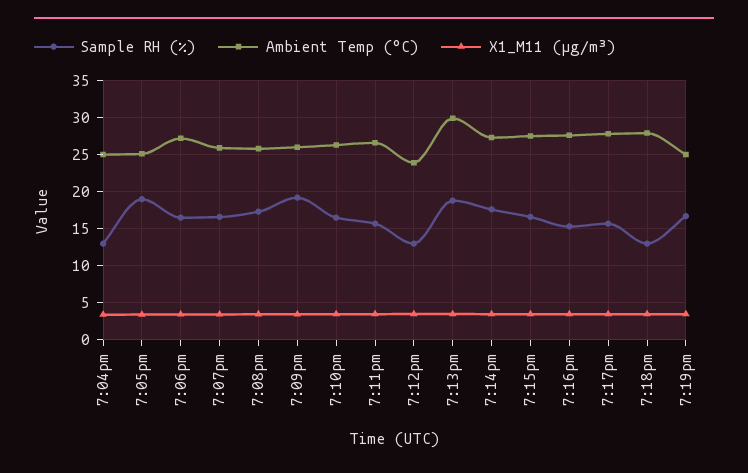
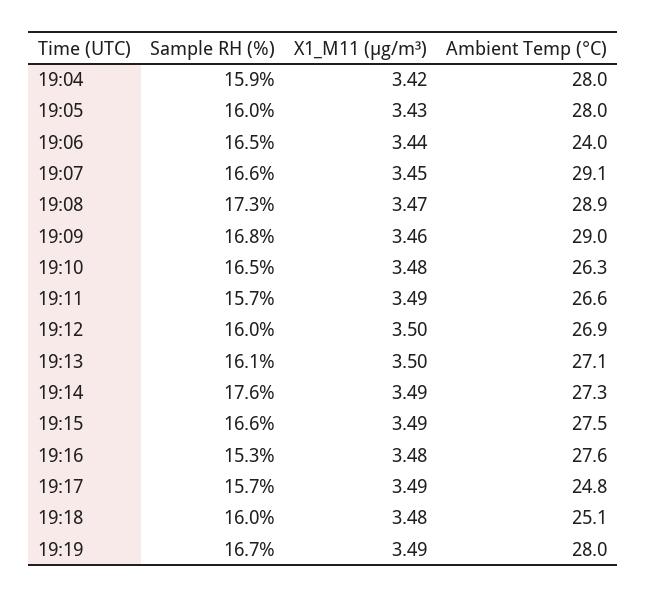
  {
    "Sample RH (%)": {
-     "7:04pm": 13,
+     "7:04pm": 15.9,
-     "7:05pm": 19,
+     "7:05pm": 16,
      "7:06pm": 16.5,
      "7:07pm": 16.6,
      "7:08pm": 17.3,
-     "7:09pm": 19,
+     "7:09pm": 16.8,
      "7:10pm": 16.5,
      "7:11pm": 15.7,
-     "7:12pm": 13,
+     "7:12pm": 16,
-     "7:13pm": 19,
+     "7:13pm": 16.1,
      "7:14pm": 17.6,
      "7:15pm": 16.6,
      "7:16pm": 15.3,
      "7:17pm": 15.7,
-     "7:18pm": 13,
+     "7:18pm": 16,
      "7:19pm": 16.7
    },
    "Ambient Temp (°C)": {
-     "7:04pm": 25,
+     "7:04pm": 28,
-     "7:05pm": 25,
+     "7:05pm": 28,
-     "7:06pm": 27,
+     "7:06pm": 24,
-     "7:07pm": 26,
+     "7:07pm": 29.1,
-     "7:08pm": 26,
+     "7:08pm": 28.9,
-     "7:09pm": 26,
+     "7:09pm": 29,
      "7:10pm": 26.3,
      "7:11pm": 26.6,
-     "7:12pm": 24,
+     "7:12pm": 26.9,
-     "7:13pm": 30,
+     "7:13pm": 27.1,
      "7:14pm": 27.3,
      "7:15pm": 27.5,
      "7:16pm": 27.6,
-     "7:17pm": 28,
+     "7:17pm": 24.8,
-     "7:18pm": 28,
+     "7:18pm": 25.1,
-     "7:19pm": 25
+     "7:19pm": 28
    },
    "X1_M11 (μg/m³)": {
      "7:04pm": 3.42,
      "7:05pm": 3.43,
      "7:06pm": 3.44,
      "7:07pm": 3.45,
      "7:08pm": 3.47,
      "7:09pm": 3.46,
      "7:10pm": 3.48,
      "7:11pm": 3.49,
      "7:12pm": 3.5,
      "7:13pm": 3.5,
      "7:14pm": 3.49,
      "7:15pm": 3.49,
      "7:16pm": 3.48,
      "7:17pm": 3.49,
      "7:18pm": 3.48,
      "7:19pm": 3.49
    }
  }

